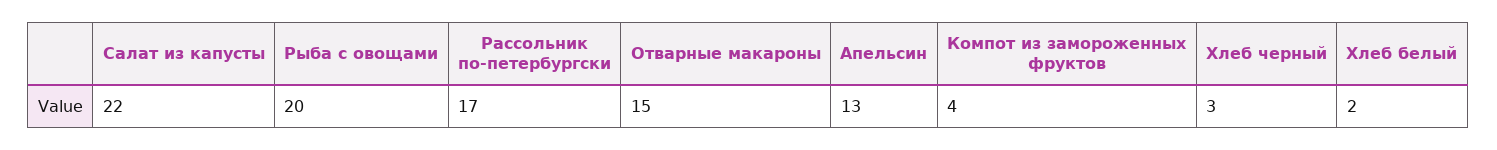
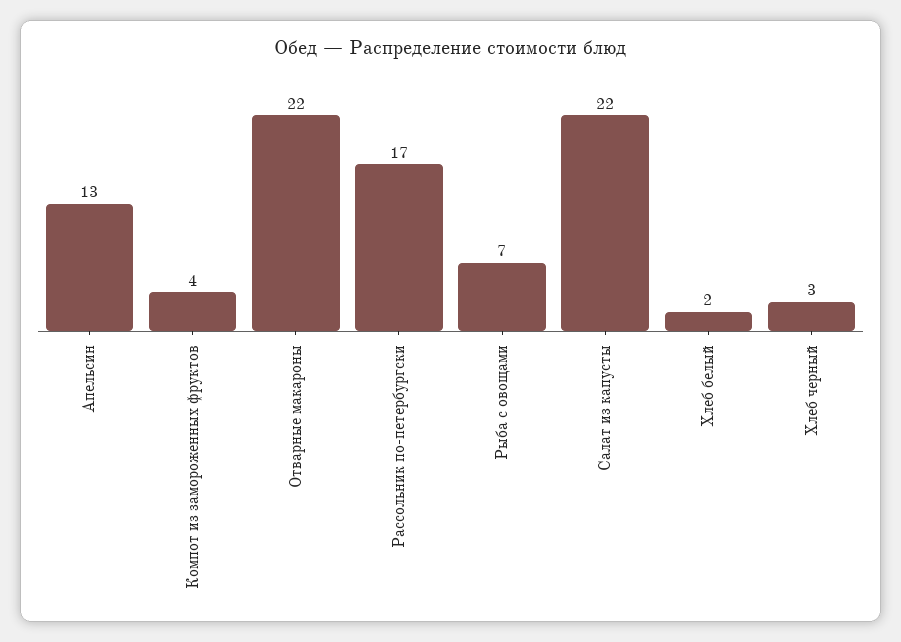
  {
    "Салат из капусты": 22,
-   "Рыба с овощами": 20,
+   "Рыба с овощами": 7,
    "Рассольник по-петербургски": 17,
-   "Отварные макароны": 15,
+   "Отварные макароны": 22,
    "Апельсин": 13,
    "Компот из замороженных фруктов": 4,
    "Хлеб черный": 3,
    "Хлеб белый": 2
  }

